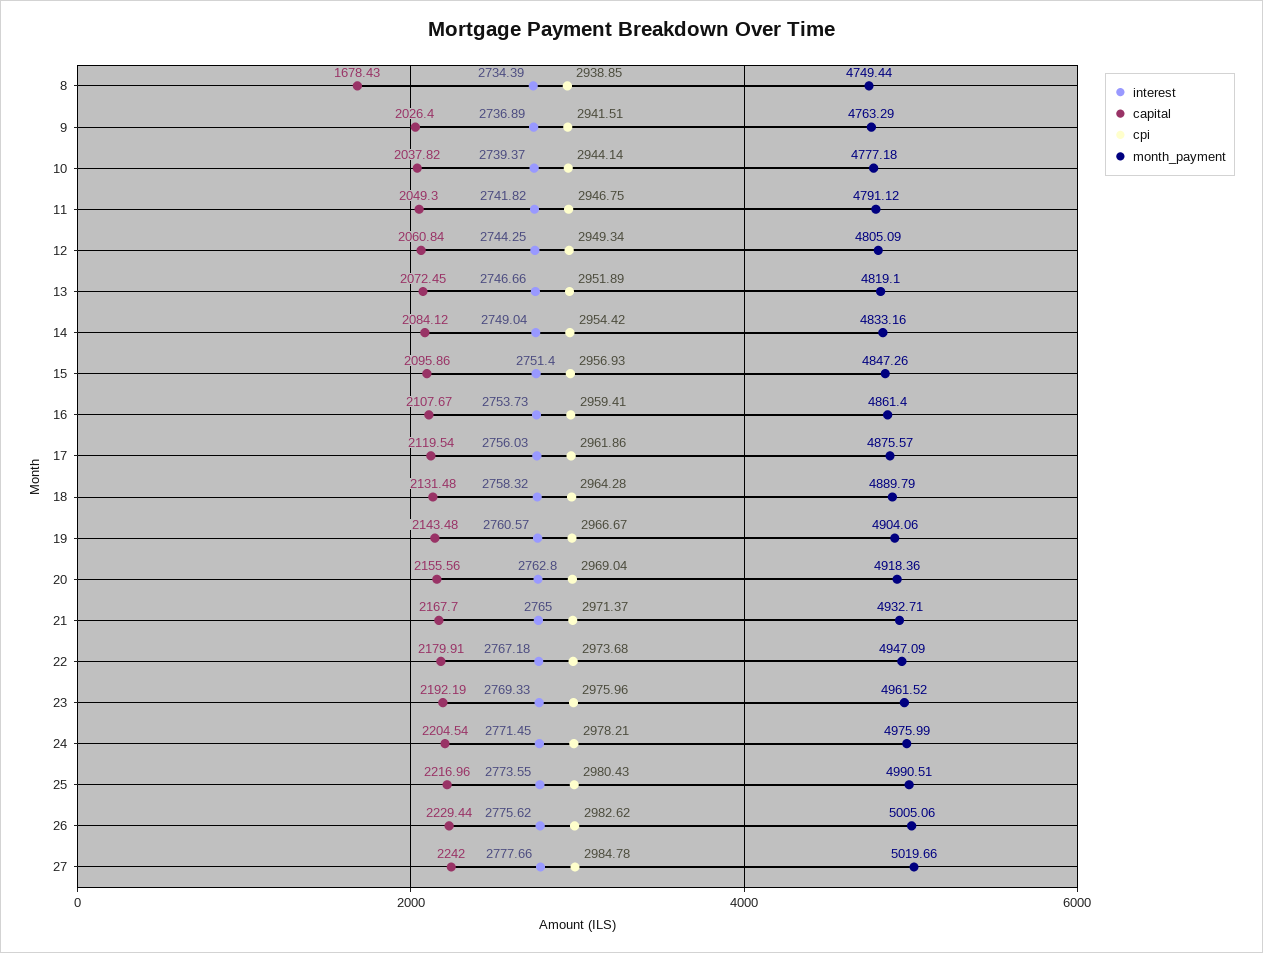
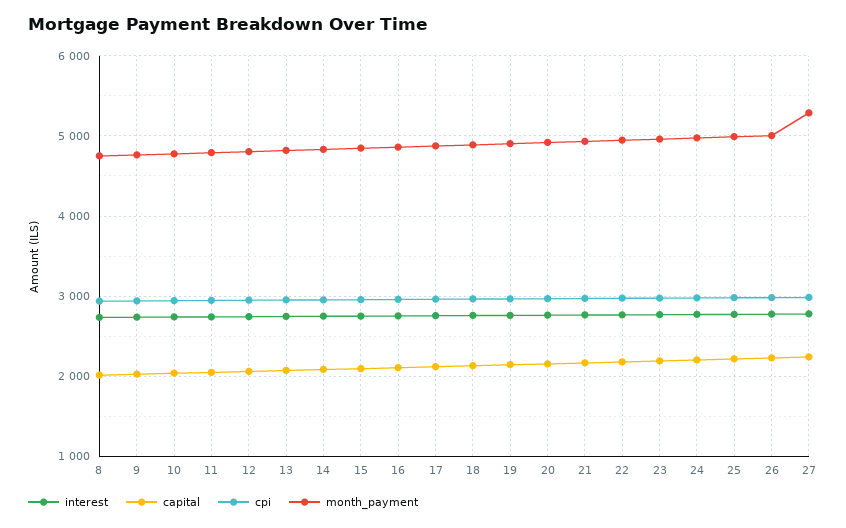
  {
    "interest": {
      "8": 2734.39,
      "9": 2736.89,
      "10": 2739.37,
      "11": 2741.82,
      "12": 2744.25,
      "13": 2746.66,
      "14": 2749.04,
      "15": 2751.4,
      "16": 2753.73,
      "17": 2756.03,
      "18": 2758.32,
      "19": 2760.57,
      "20": 2762.8,
      "21": 2765,
      "22": 2767.18,
      "23": 2769.33,
      "24": 2771.45,
      "25": 2773.55,
      "26": 2775.62,
      "27": 2777.66
    },
    "capital": {
-     "8": 1678.43,
+     "8": 2000,
      "9": 2026.4,
      "10": 2037.82,
      "11": 2049.3,
      "12": 2060.84,
      "13": 2072.45,
      "14": 2084.12,
      "15": 2095.86,
      "16": 2107.67,
      "17": 2119.54,
      "18": 2131.48,
      "19": 2143.48,
      "20": 2155.56,
      "21": 2167.7,
      "22": 2179.91,
      "23": 2192.19,
      "24": 2204.54,
      "25": 2216.96,
      "26": 2229.44,
      "27": 2242
    },
    "cpi": {
      "8": 2938.85,
      "9": 2941.51,
      "10": 2944.14,
      "11": 2946.75,
      "12": 2949.34,
      "13": 2951.89,
      "14": 2954.42,
      "15": 2956.93,
      "16": 2959.41,
      "17": 2961.86,
      "18": 2964.28,
      "19": 2966.67,
      "20": 2969.04,
      "21": 2971.37,
      "22": 2973.68,
      "23": 2975.96,
      "24": 2978.21,
      "25": 2980.43,
      "26": 2982.62,
      "27": 2984.78
    },
    "month_payment": {
      "8": 4749.44,
      "9": 4763.29,
      "10": 4777.18,
      "11": 4791.12,
      "12": 4805.09,
      "13": 4819.1,
      "14": 4833.16,
      "15": 4847.26,
      "16": 4861.4,
      "17": 4875.57,
      "18": 4889.79,
      "19": 4904.06,
      "20": 4918.36,
      "21": 4932.71,
      "22": 4947.09,
      "23": 4961.52,
      "24": 4975.99,
      "25": 4990.51,
      "26": 5005.06,
-     "27": 5019.66
+     "27": 5300
    }
  }

